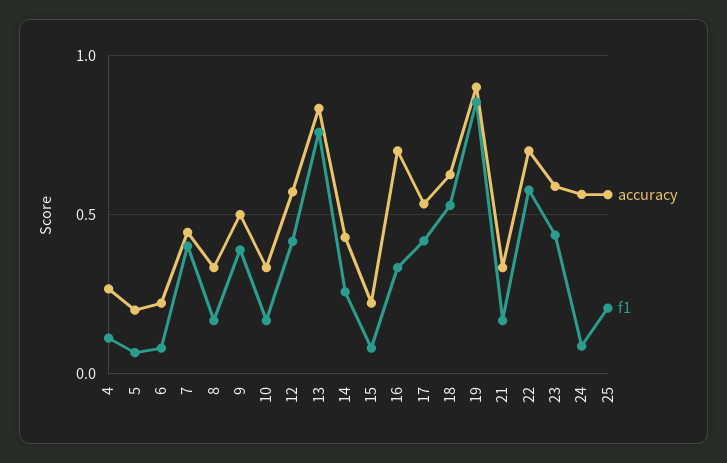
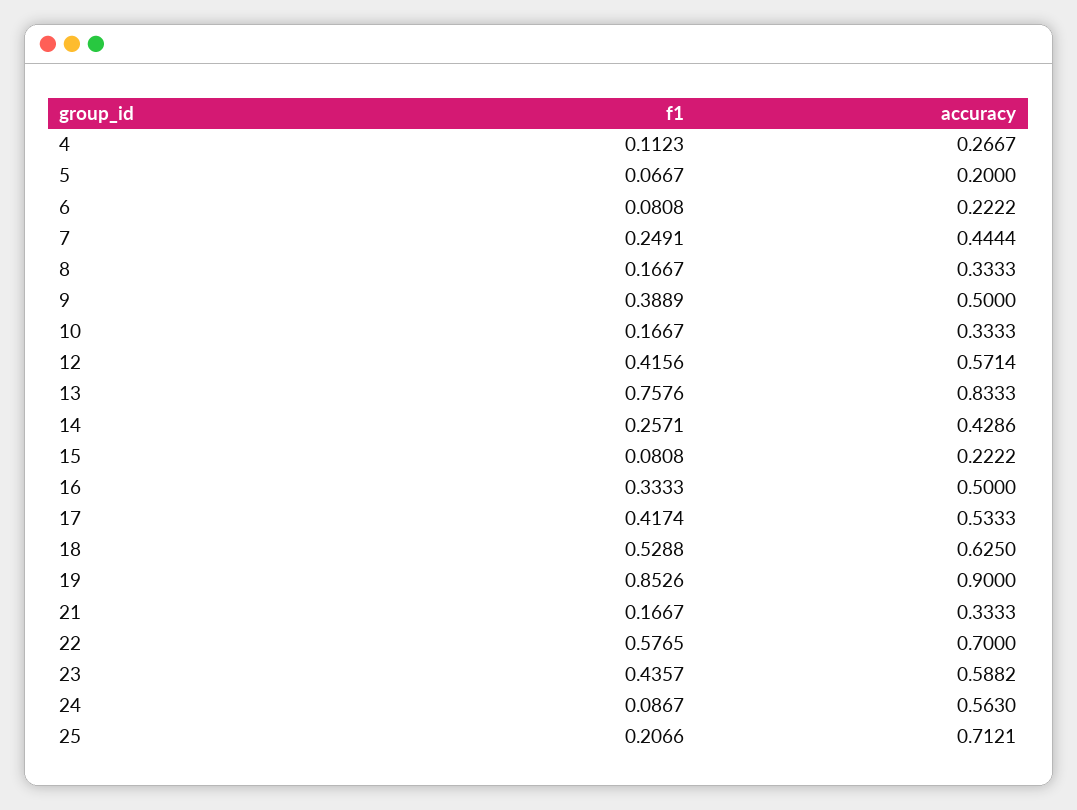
  {
    "accuracy": {
      "4": 0.2667,
      "5": 0.2,
      "6": 0.2222,
      "7": 0.4444,
      "8": 0.3333,
      "9": 0.5,
      "10": 0.3333,
      "12": 0.5714,
      "13": 0.8333,
      "14": 0.4286,
      "15": 0.2222,
-     "16": 0.7,
+     "16": 0.5,
      "17": 0.5333,
      "18": 0.625,
      "19": 0.9,
      "21": 0.3333,
      "22": 0.7,
      "23": 0.5882,
      "24": 0.563,
-     "25": 0.55
+     "25": 0.7121
    },
    "f1": {
      "4": 0.1123,
      "5": 0.0667,
      "6": 0.0808,
-     "7": 0.4,
+     "7": 0.2491,
      "8": 0.1667,
      "9": 0.3889,
      "10": 0.1667,
      "12": 0.4156,
      "13": 0.7576,
      "14": 0.2571,
      "15": 0.0808,
      "16": 0.3333,
      "17": 0.4174,
      "18": 0.5288,
      "19": 0.8526,
      "21": 0.1667,
      "22": 0.5765,
      "23": 0.4357,
      "24": 0.0867,
      "25": 0.2066
    }
  }

